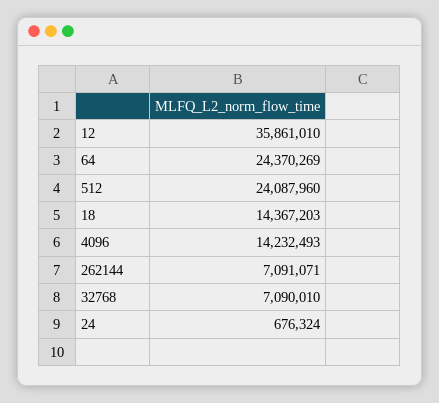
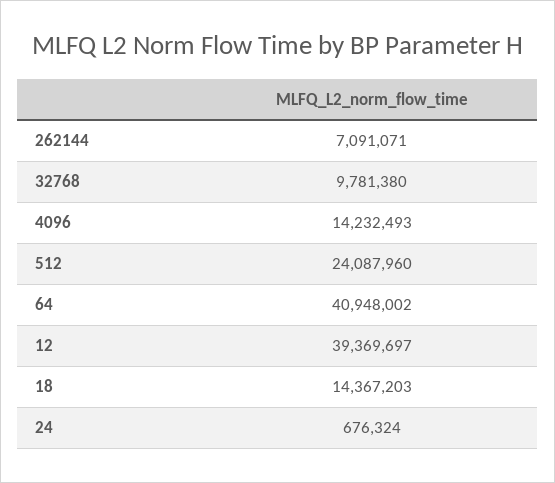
  {
-   "12": 35861010,
+   "12": 39369697,
-   "64": 24370269,
+   "64": 40948002,
    "512": 24087960,
    "18": 14367203,
    "4096": 14232493,
    "262144": 7091071,
-   "32768": 7090010,
+   "32768": 9781380,
    "24": 676324
  }

